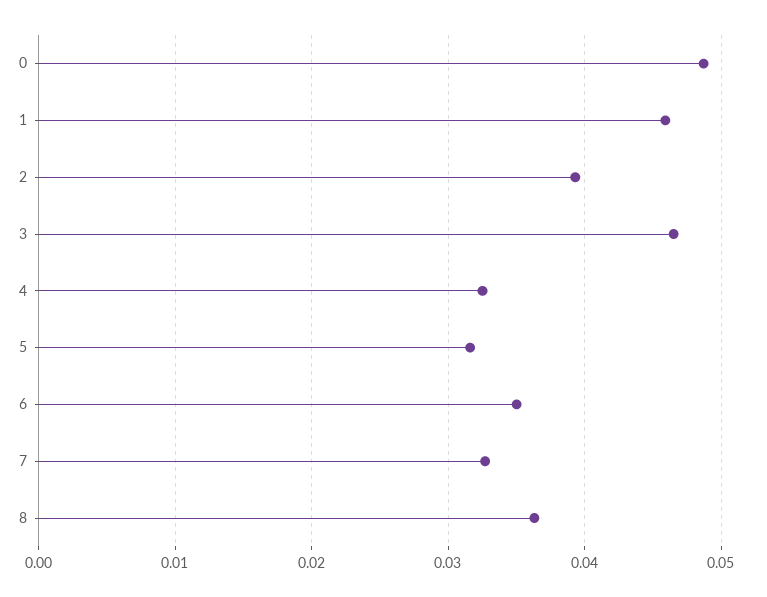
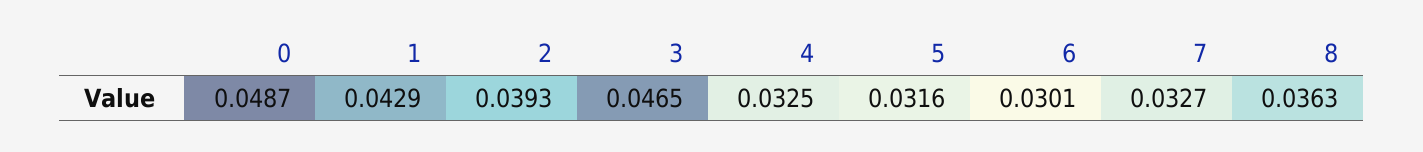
  {
    "0": 0.0487,
-   "1": 0.046,
+   "1": 0.0429,
    "2": 0.0393,
    "3": 0.0465,
    "4": 0.0325,
    "5": 0.0316,
-   "6": 0.035,
+   "6": 0.0301,
    "7": 0.0327,
    "8": 0.0363
  }

